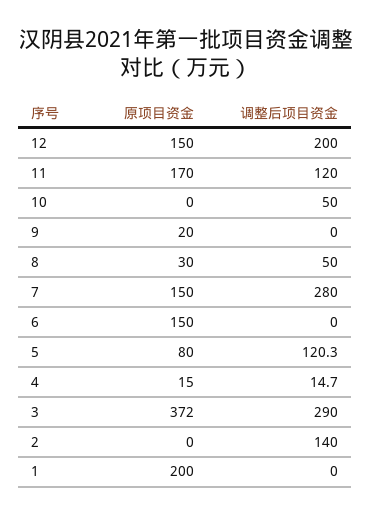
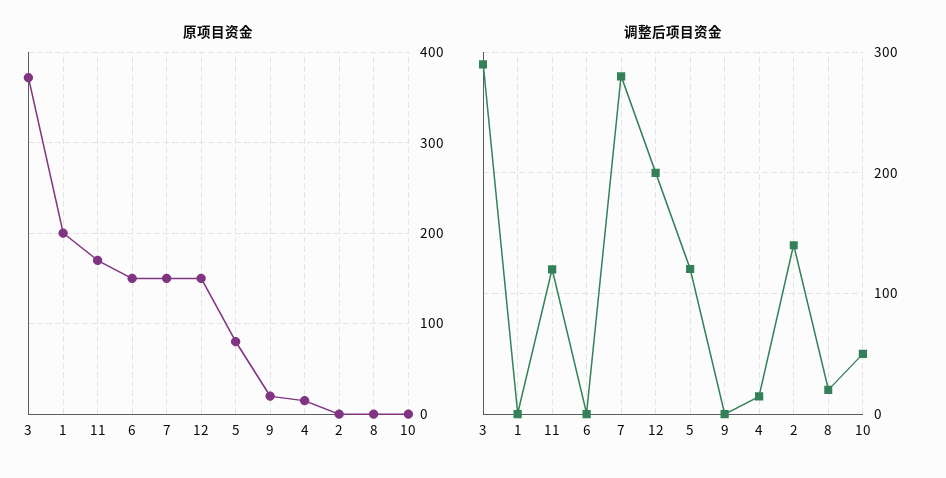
  {
    "原项目资金": {
      "12": 150,
      "11": 170,
      "10": 0,
      "9": 20,
-     "8": 30,
+     "8": 0,
      "7": 150,
      "6": 150,
      "5": 80,
      "4": 15,
      "3": 372,
      "2": 0,
      "1": 200
    },
    "调整后项目资金": {
      "12": 200,
      "11": 120,
      "10": 50,
      "9": 0,
-     "8": 50,
+     "8": 20,
      "7": 280,
      "6": 0,
      "5": 120.3,
      "4": 14.7,
      "3": 290,
      "2": 140,
      "1": 0
    }
  }

